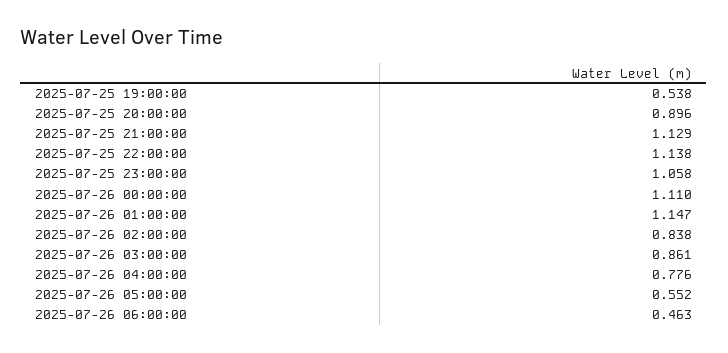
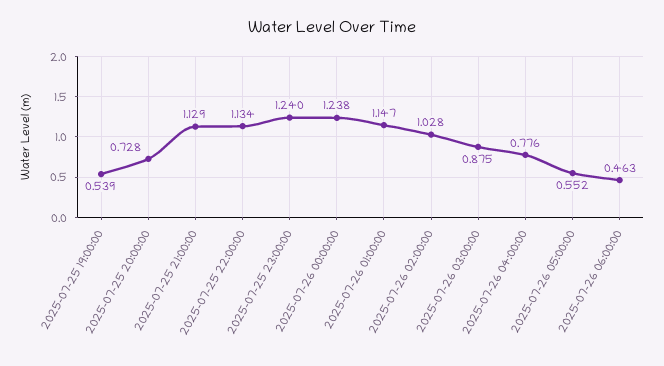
  {
-   "2025-07-25 19:00:00": 0.538,
+   "2025-07-25 19:00:00": 0.539,
-   "2025-07-25 20:00:00": 0.896,
+   "2025-07-25 20:00:00": 0.728,
    "2025-07-25 21:00:00": 1.129,
-   "2025-07-25 22:00:00": 1.138,
+   "2025-07-25 22:00:00": 1.134,
-   "2025-07-25 23:00:00": 1.058,
+   "2025-07-25 23:00:00": 1.24,
-   "2025-07-26 00:00:00": 1.11,
+   "2025-07-26 00:00:00": 1.238,
    "2025-07-26 01:00:00": 1.147,
-   "2025-07-26 02:00:00": 0.838,
+   "2025-07-26 02:00:00": 1.028,
-   "2025-07-26 03:00:00": 0.861,
+   "2025-07-26 03:00:00": 0.875,
    "2025-07-26 04:00:00": 0.776,
    "2025-07-26 05:00:00": 0.552,
    "2025-07-26 06:00:00": 0.463
  }

